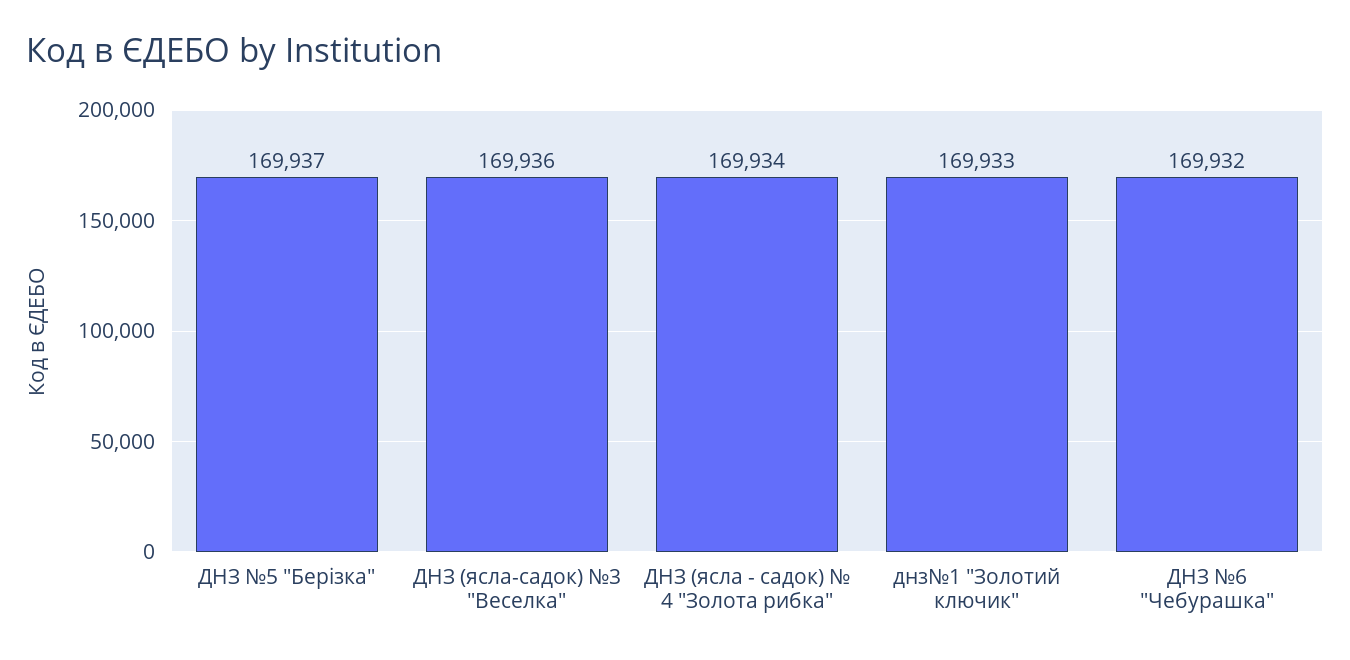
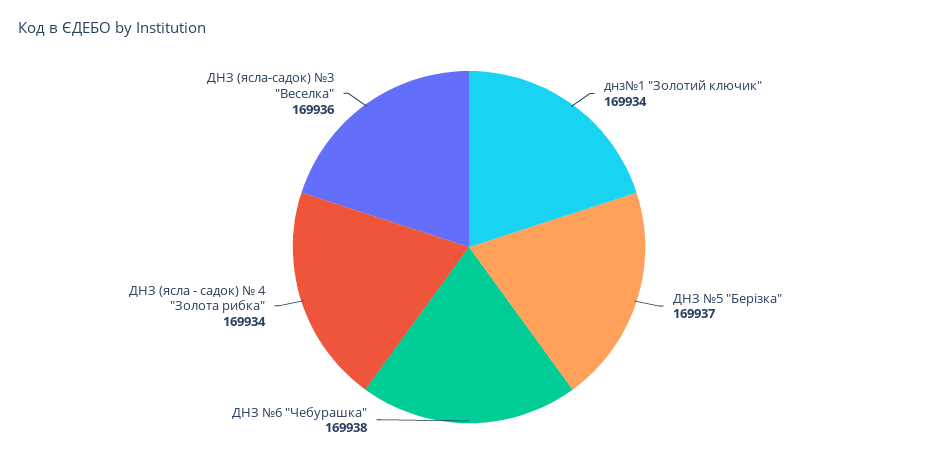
  {
    "ДНЗ №5 \"Берізка\"": 169937,
    "ДНЗ (ясла-садок) №3 \"Веселка\"": 169936,
    "ДНЗ (ясла - садок) № 4 \"Золота рибка\"": 169934,
-   "днз№1 \"Золотий ключик\"": 169933,
+   "днз№1 \"Золотий ключик\"": 169934,
-   "ДНЗ №6 \"Чебурашка\"": 169932
+   "ДНЗ №6 \"Чебурашка\"": 169938
  }

